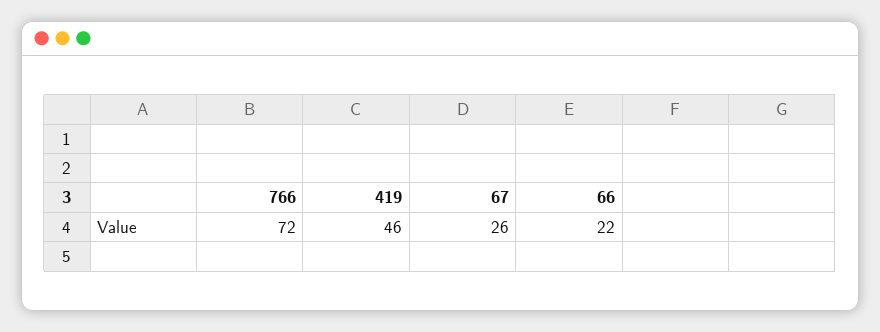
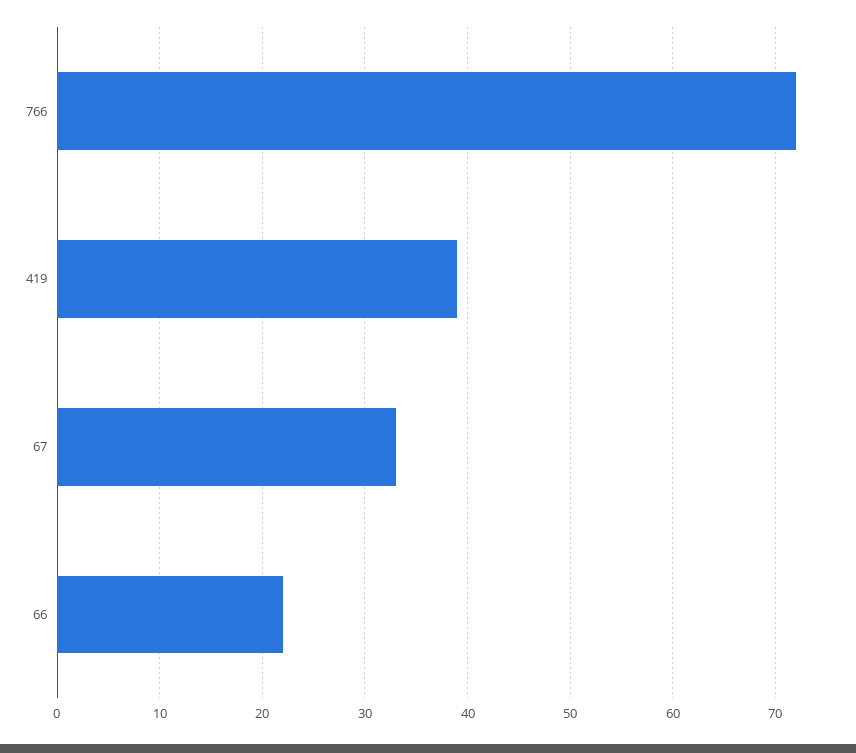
  {
    "766": 72,
-   "419": 46,
+   "419": 39,
-   "67": 26,
+   "67": 33,
    "66": 22
  }

